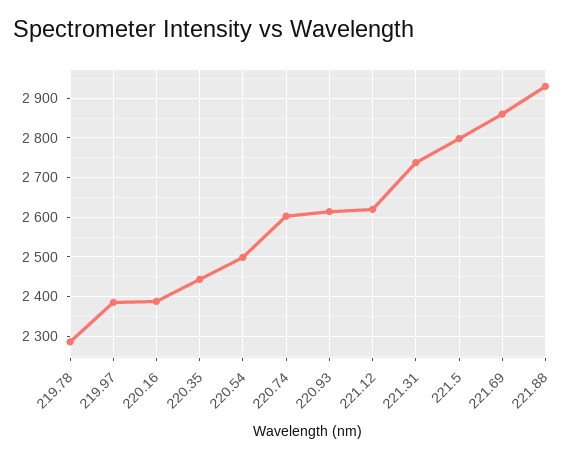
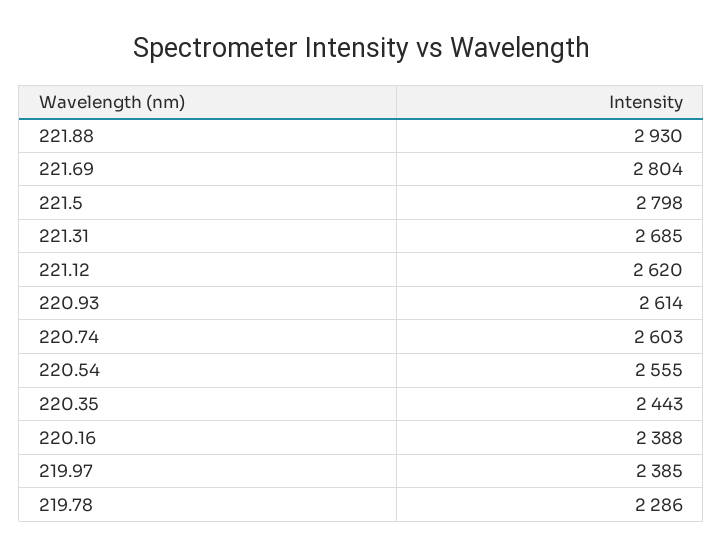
  {
    "219.78": 2286,
    "219.97": 2385,
    "220.16": 2388,
    "220.35": 2443,
-   "220.54": 2500,
+   "220.54": 2555,
    "220.74": 2603,
    "220.93": 2614,
    "221.12": 2620,
-   "221.31": 2740,
+   "221.31": 2685,
    "221.5": 2798,
-   "221.69": 2860,
+   "221.69": 2804,
    "221.88": 2930
  }

